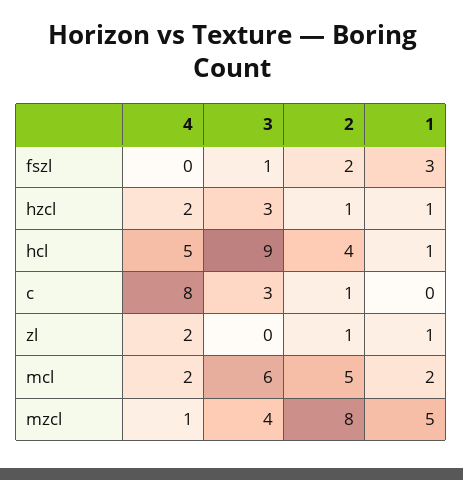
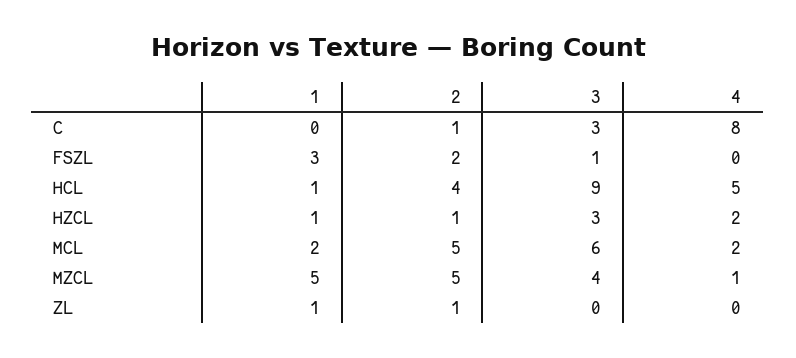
  {
    "4": {
      "fszl": 0,
      "hzcl": 2,
      "hcl": 5,
      "c": 8,
-     "zl": 2,
+     "zl": 0,
      "mcl": 2,
      "mzcl": 1
    },
    "3": {
      "fszl": 1,
      "hzcl": 3,
      "hcl": 9,
      "c": 3,
      "zl": 0,
      "mcl": 6,
      "mzcl": 4
    },
    "2": {
      "fszl": 2,
      "hzcl": 1,
      "hcl": 4,
      "c": 1,
      "zl": 1,
      "mcl": 5,
-     "mzcl": 8
+     "mzcl": 5
    },
    "1": {
      "fszl": 3,
      "hzcl": 1,
      "hcl": 1,
      "c": 0,
      "zl": 1,
      "mcl": 2,
      "mzcl": 5
    }
  }

